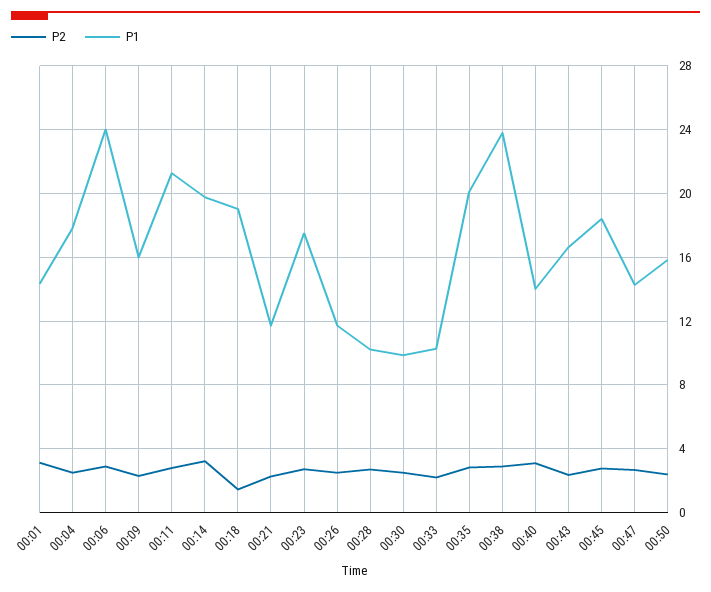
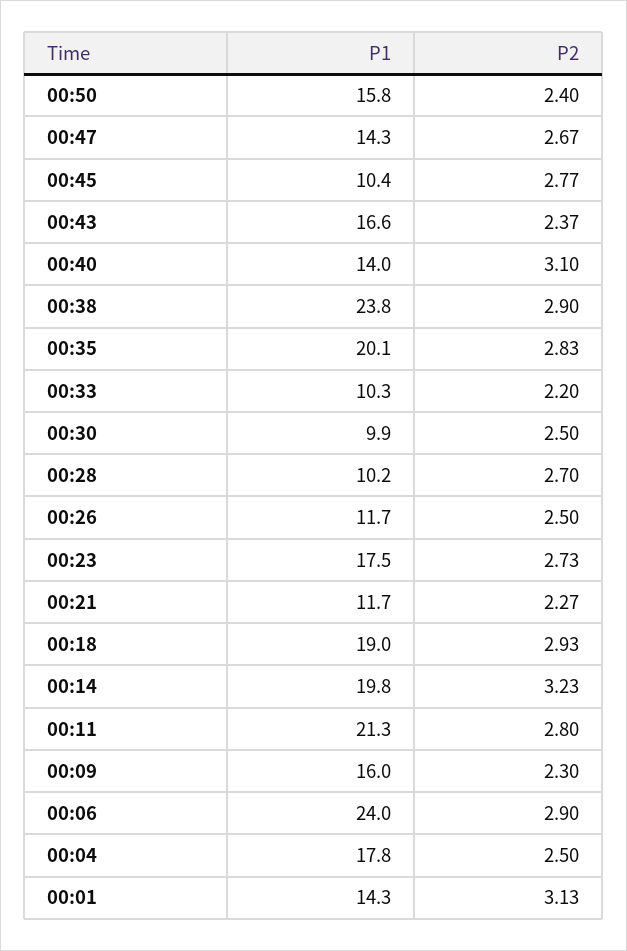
  {
    "P2": {
      "00:01": 3.13,
      "00:04": 2.5,
      "00:06": 2.9,
      "00:09": 2.3,
      "00:11": 2.8,
      "00:14": 3.23,
-     "00:18": 1.5,
+     "00:18": 2.93,
      "00:21": 2.27,
      "00:23": 2.73,
      "00:26": 2.5,
      "00:28": 2.7,
      "00:30": 2.5,
      "00:33": 2.2,
      "00:35": 2.83,
      "00:38": 2.9,
      "00:40": 3.1,
      "00:43": 2.37,
      "00:45": 2.77,
      "00:47": 2.67,
      "00:50": 2.4
    },
    "P1": {
      "00:01": 14.3,
      "00:04": 17.8,
      "00:06": 24,
      "00:09": 16,
      "00:11": 21.3,
      "00:14": 19.8,
      "00:18": 19,
      "00:21": 11.7,
      "00:23": 17.5,
      "00:26": 11.7,
      "00:28": 10.2,
      "00:30": 9.9,
      "00:33": 10.3,
      "00:35": 20.1,
      "00:38": 23.8,
      "00:40": 14,
      "00:43": 16.6,
-     "00:45": 18.5,
+     "00:45": 10.4,
      "00:47": 14.3,
      "00:50": 15.8
    }
  }

